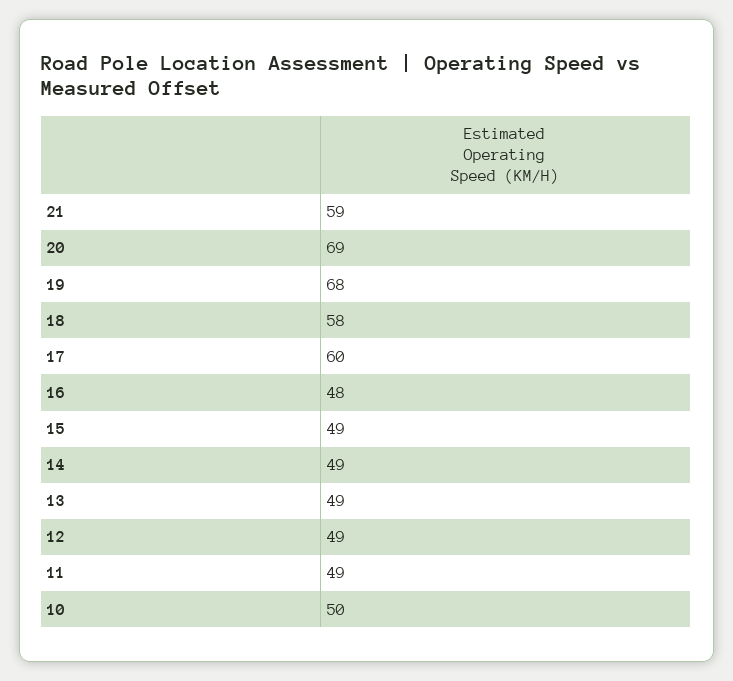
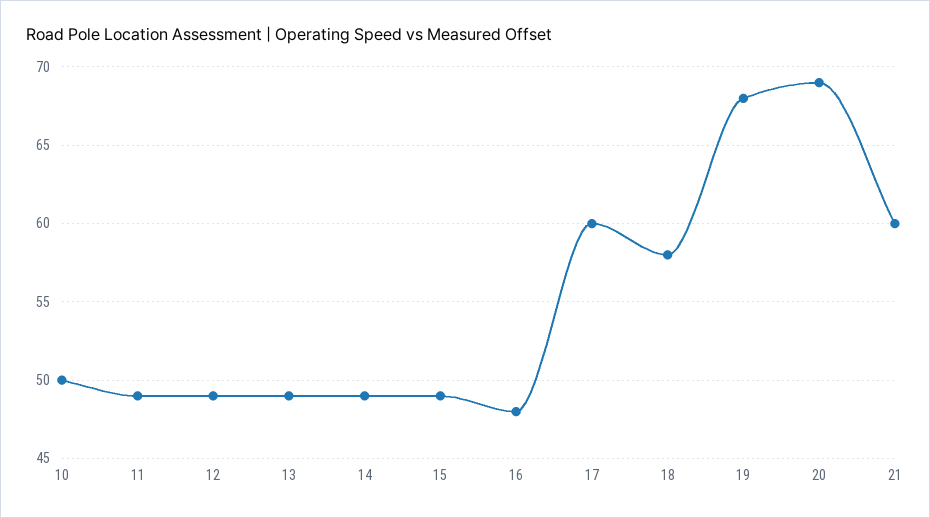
  {
-   "21": 59,
+   "21": 60,
    "20": 69,
    "19": 68,
    "18": 58,
    "17": 60,
    "16": 48,
    "15": 49,
    "14": 49,
    "13": 49,
    "12": 49,
    "11": 49,
    "10": 50
  }

